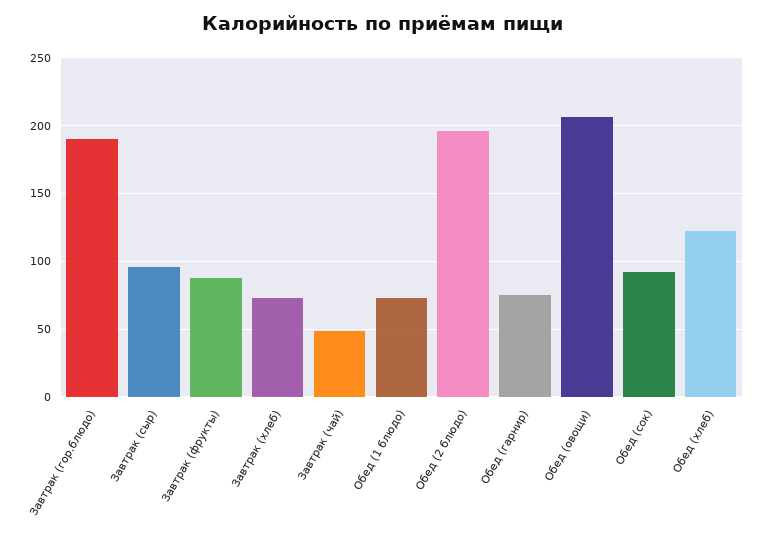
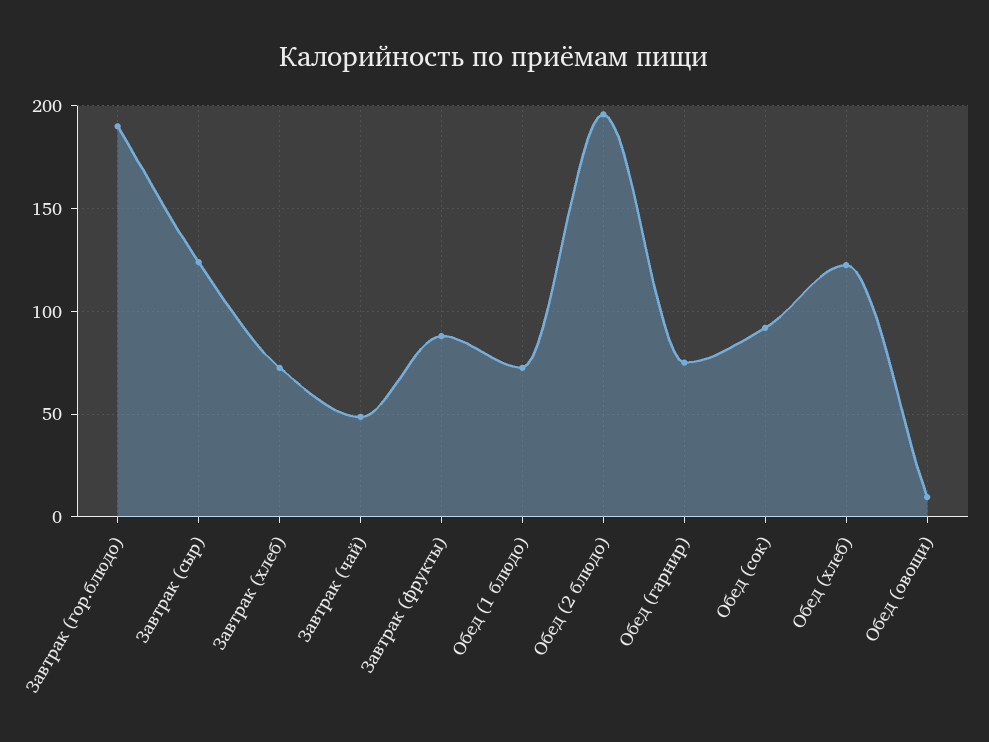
  {
    "Завтрак (гор.блюдо)": 190,
-   "Завтрак (сыр)": 95,
+   "Завтрак (сыр)": 125,
    "Завтрак (фрукты)": 90,
    "Завтрак (хлеб)": 75,
    "Завтрак (чай)": 50,
    "Обед (1 блюдо)": 75,
    "Обед (2 блюдо)": 195,
    "Обед (гарнир)": 75,
-   "Обед (овощи)": 205,
+   "Обед (овощи)": 10,
    "Обед (сок)": 90,
    "Обед (хлеб)": 125
  }

